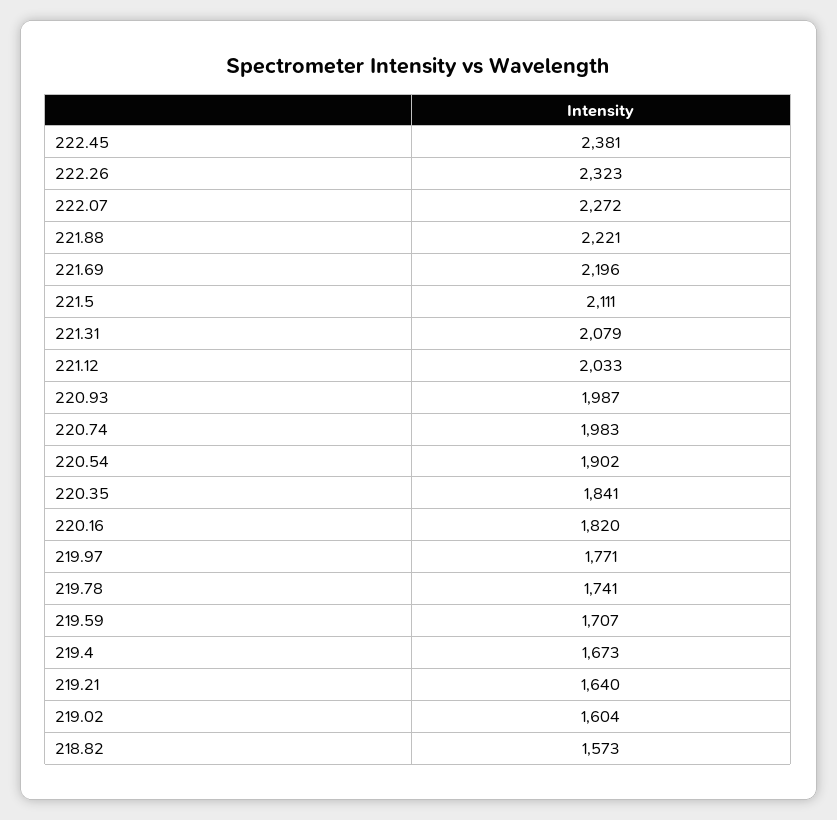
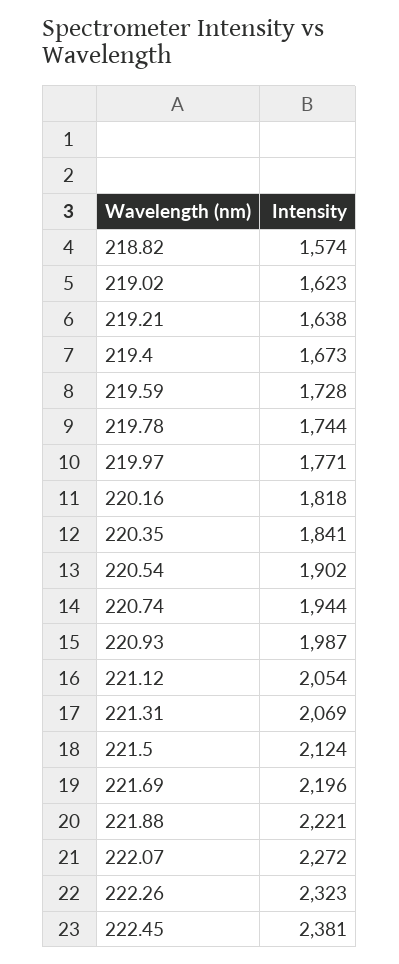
  {
    "222.45": 2381,
    "222.26": 2323,
    "222.07": 2272,
    "221.88": 2221,
    "221.69": 2196,
-   "221.5": 2111,
+   "221.5": 2124,
-   "221.31": 2079,
+   "221.31": 2069,
-   "221.12": 2033,
+   "221.12": 2054,
    "220.93": 1987,
-   "220.74": 1983,
+   "220.74": 1944,
    "220.54": 1902,
    "220.35": 1841,
-   "220.16": 1820,
+   "220.16": 1818,
    "219.97": 1771,
-   "219.78": 1741,
+   "219.78": 1744,
-   "219.59": 1707,
+   "219.59": 1728,
    "219.4": 1673,
-   "219.21": 1640,
+   "219.21": 1638,
-   "219.02": 1604,
+   "219.02": 1623,
-   "218.82": 1573
+   "218.82": 1574
  }

